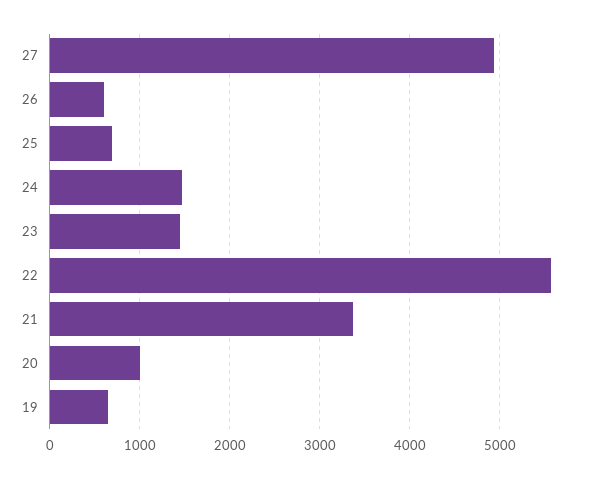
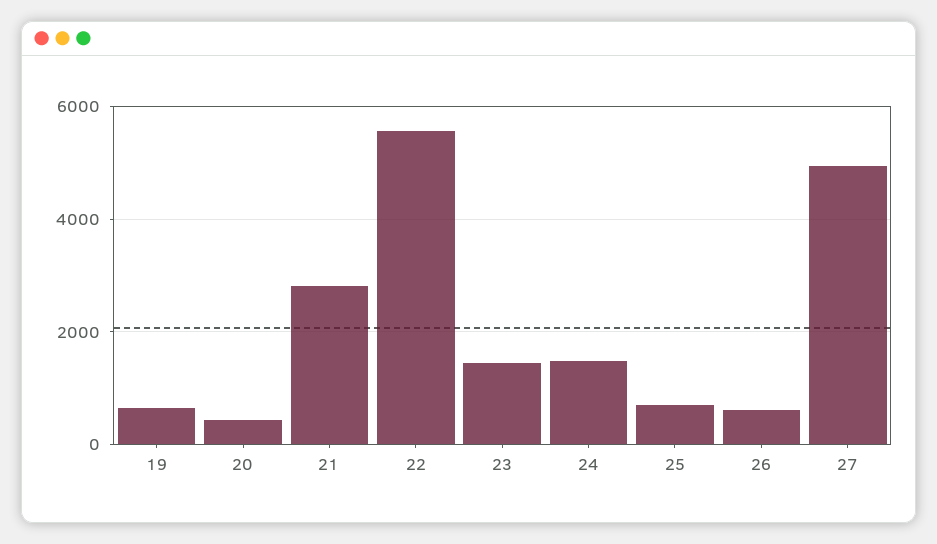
  {
    "27": 4900,
    "26": 600,
    "25": 700,
    "24": 1500,
    "23": 1400,
    "22": 5600,
-   "21": 3400,
+   "21": 2800,
-   "20": 1000,
+   "20": 400,
    "19": 600
  }

